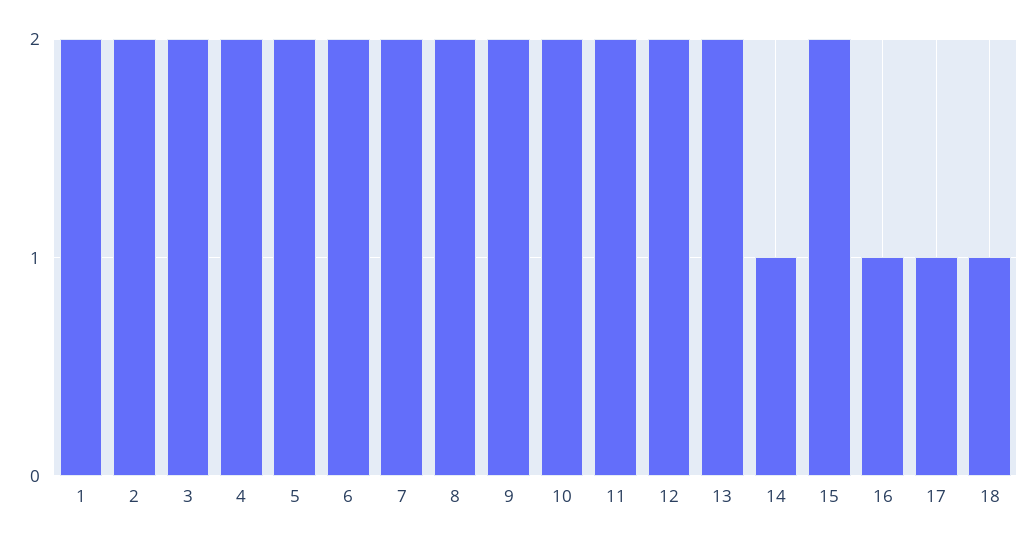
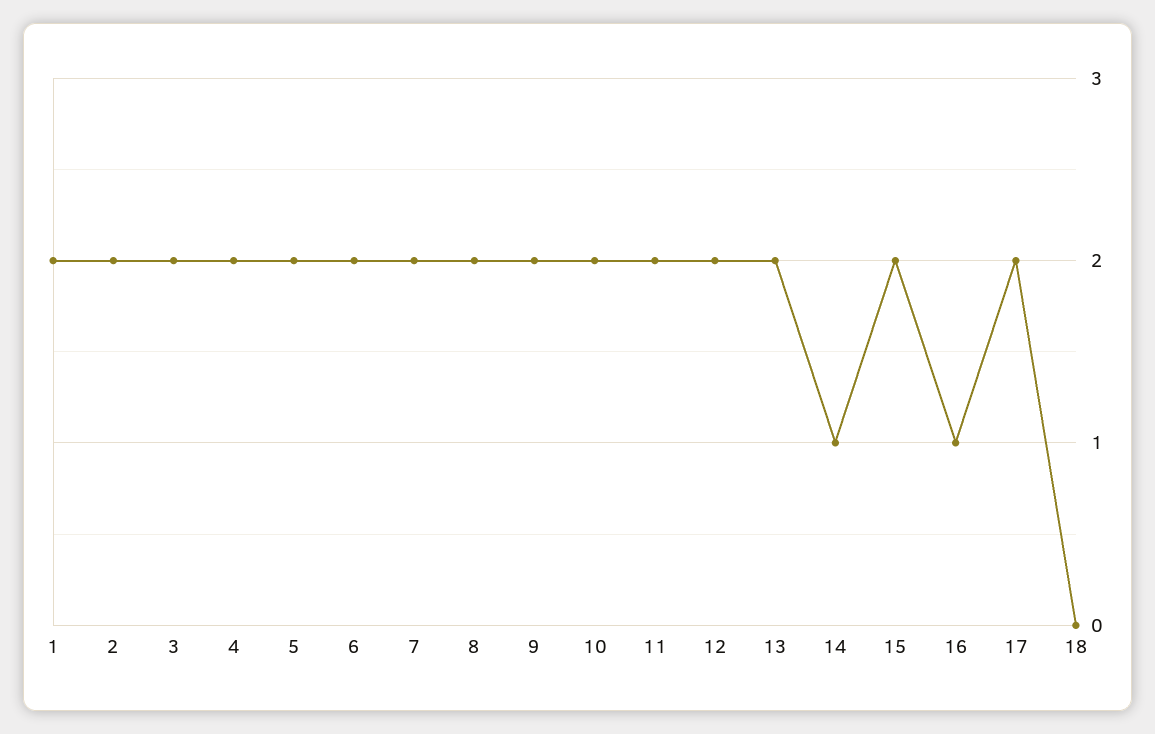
  {
    "1": 2,
    "2": 2,
    "3": 2,
    "4": 2,
    "5": 2,
    "6": 2,
    "7": 2,
    "8": 2,
    "9": 2,
    "10": 2,
    "11": 2,
    "12": 2,
    "13": 2,
    "14": 1,
    "15": 2,
    "16": 1,
-   "17": 1,
+   "17": 2,
-   "18": 1
+   "18": 0
  }

